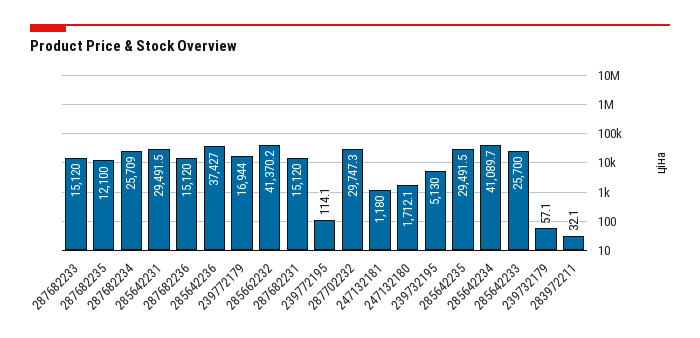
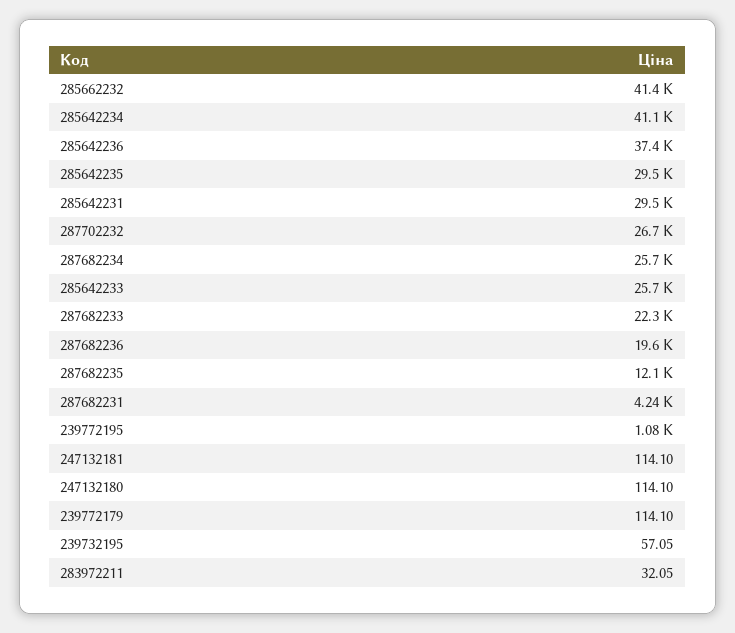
  {
-   "287682233": 15120,
+   "287682233": 22300,
    "287682235": 12100,
    "287682234": 25709,
    "285642231": 29491.5,
-   "287682236": 15120,
+   "287682236": 19600,
    "285642236": 37427,
-   "239772179": 16944,
+   "239772179": 114.1,
    "285662232": 41370.2,
-   "287682231": 15120,
+   "287682231": 4240,
-   "239772195": 114.1,
+   "239772195": 1080,
-   "287702232": 29747.3,
+   "287702232": 26700,
-   "247132181": 1180,
+   "247132181": 114.1,
-   "247132180": 1712.1,
+   "247132180": 114.1,
-   "239732195": 5130,
+   "239732195": 57.05,
    "285642235": 29491.5,
    "285642234": 41089.7,
    "285642233": 25700,
-   "239732179": 57.1,
    "283972211": 32.05
  }

